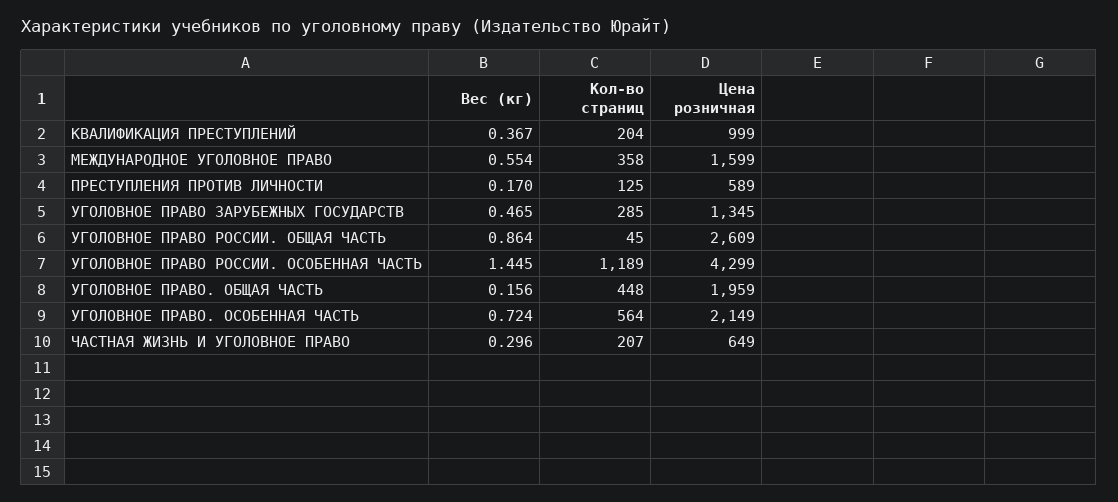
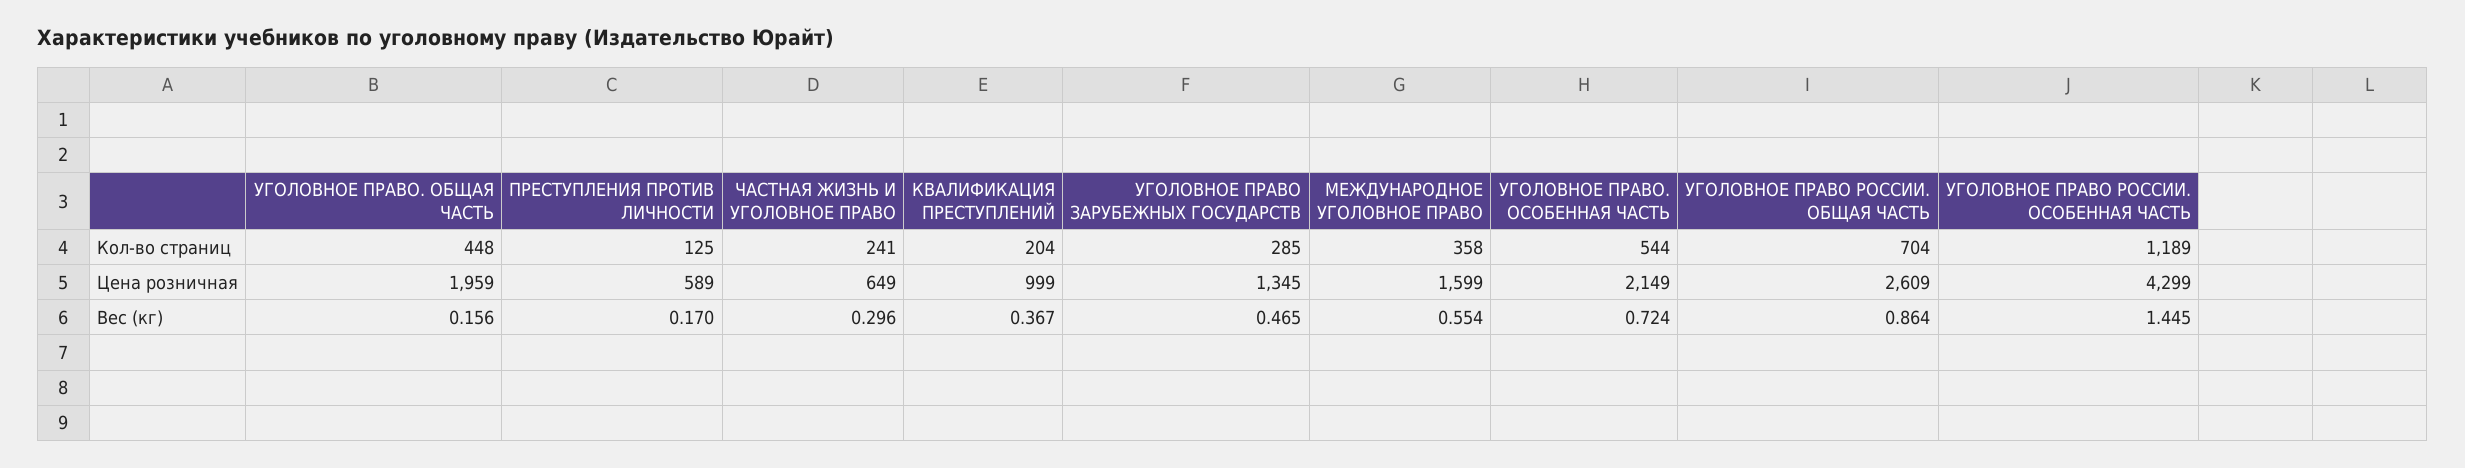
  {
    "Вес (кг)": {
      "КВАЛИФИКАЦИЯ ПРЕСТУПЛЕНИЙ": 0.367,
      "МЕЖДУНАРОДНОЕ УГОЛОВНОЕ ПРАВО": 0.554,
      "ПРЕСТУПЛЕНИЯ ПРОТИВ ЛИЧНОСТИ": 0.17,
      "УГОЛОВНОЕ ПРАВО ЗАРУБЕЖНЫХ ГОСУДАРСТВ": 0.465,
      "УГОЛОВНОЕ ПРАВО РОССИИ. ОБЩАЯ ЧАСТЬ": 0.864,
      "УГОЛОВНОЕ ПРАВО РОССИИ. ОСОБЕННАЯ ЧАСТЬ": 1.445,
      "УГОЛОВНОЕ ПРАВО. ОБЩАЯ ЧАСТЬ": 0.156,
      "УГОЛОВНОЕ ПРАВО. ОСОБЕННАЯ ЧАСТЬ": 0.724,
      "ЧАСТНАЯ ЖИЗНЬ И УГОЛОВНОЕ ПРАВО": 0.296
    },
    "Кол-во страниц": {
      "КВАЛИФИКАЦИЯ ПРЕСТУПЛЕНИЙ": 204,
      "МЕЖДУНАРОДНОЕ УГОЛОВНОЕ ПРАВО": 358,
      "ПРЕСТУПЛЕНИЯ ПРОТИВ ЛИЧНОСТИ": 125,
      "УГОЛОВНОЕ ПРАВО ЗАРУБЕЖНЫХ ГОСУДАРСТВ": 285,
-     "УГОЛОВНОЕ ПРАВО РОССИИ. ОБЩАЯ ЧАСТЬ": 45,
+     "УГОЛОВНОЕ ПРАВО РОССИИ. ОБЩАЯ ЧАСТЬ": 704,
      "УГОЛОВНОЕ ПРАВО РОССИИ. ОСОБЕННАЯ ЧАСТЬ": 1189,
      "УГОЛОВНОЕ ПРАВО. ОБЩАЯ ЧАСТЬ": 448,
-     "УГОЛОВНОЕ ПРАВО. ОСОБЕННАЯ ЧАСТЬ": 564,
+     "УГОЛОВНОЕ ПРАВО. ОСОБЕННАЯ ЧАСТЬ": 544,
-     "ЧАСТНАЯ ЖИЗНЬ И УГОЛОВНОЕ ПРАВО": 207
+     "ЧАСТНАЯ ЖИЗНЬ И УГОЛОВНОЕ ПРАВО": 241
    },
    "Цена розничная": {
      "КВАЛИФИКАЦИЯ ПРЕСТУПЛЕНИЙ": 999,
      "МЕЖДУНАРОДНОЕ УГОЛОВНОЕ ПРАВО": 1599,
      "ПРЕСТУПЛЕНИЯ ПРОТИВ ЛИЧНОСТИ": 589,
      "УГОЛОВНОЕ ПРАВО ЗАРУБЕЖНЫХ ГОСУДАРСТВ": 1345,
      "УГОЛОВНОЕ ПРАВО РОССИИ. ОБЩАЯ ЧАСТЬ": 2609,
      "УГОЛОВНОЕ ПРАВО РОССИИ. ОСОБЕННАЯ ЧАСТЬ": 4299,
      "УГОЛОВНОЕ ПРАВО. ОБЩАЯ ЧАСТЬ": 1959,
      "УГОЛОВНОЕ ПРАВО. ОСОБЕННАЯ ЧАСТЬ": 2149,
      "ЧАСТНАЯ ЖИЗНЬ И УГОЛОВНОЕ ПРАВО": 649
    }
  }

